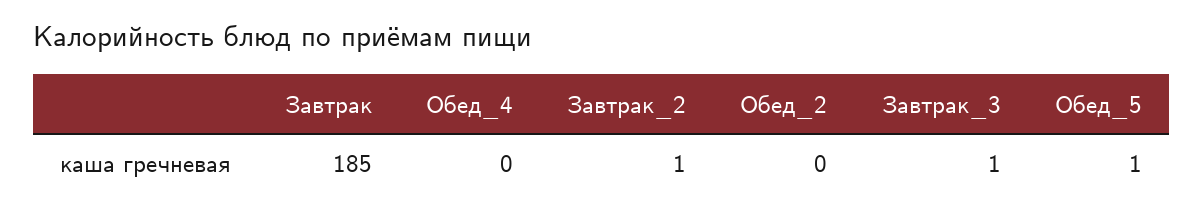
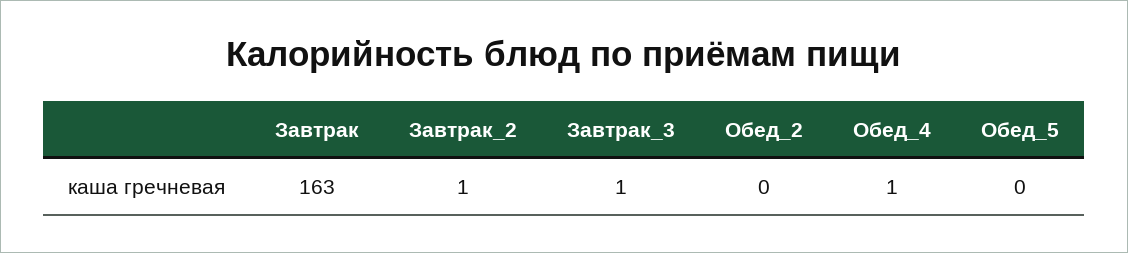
  {
-   "Завтрак": 185,
+   "Завтрак": 163,
-   "Обед_4": 0,
+   "Обед_4": 1,
    "Завтрак_2": 1,
    "Обед_2": 0,
    "Завтрак_3": 1,
-   "Обед_5": 1
+   "Обед_5": 0
  }

